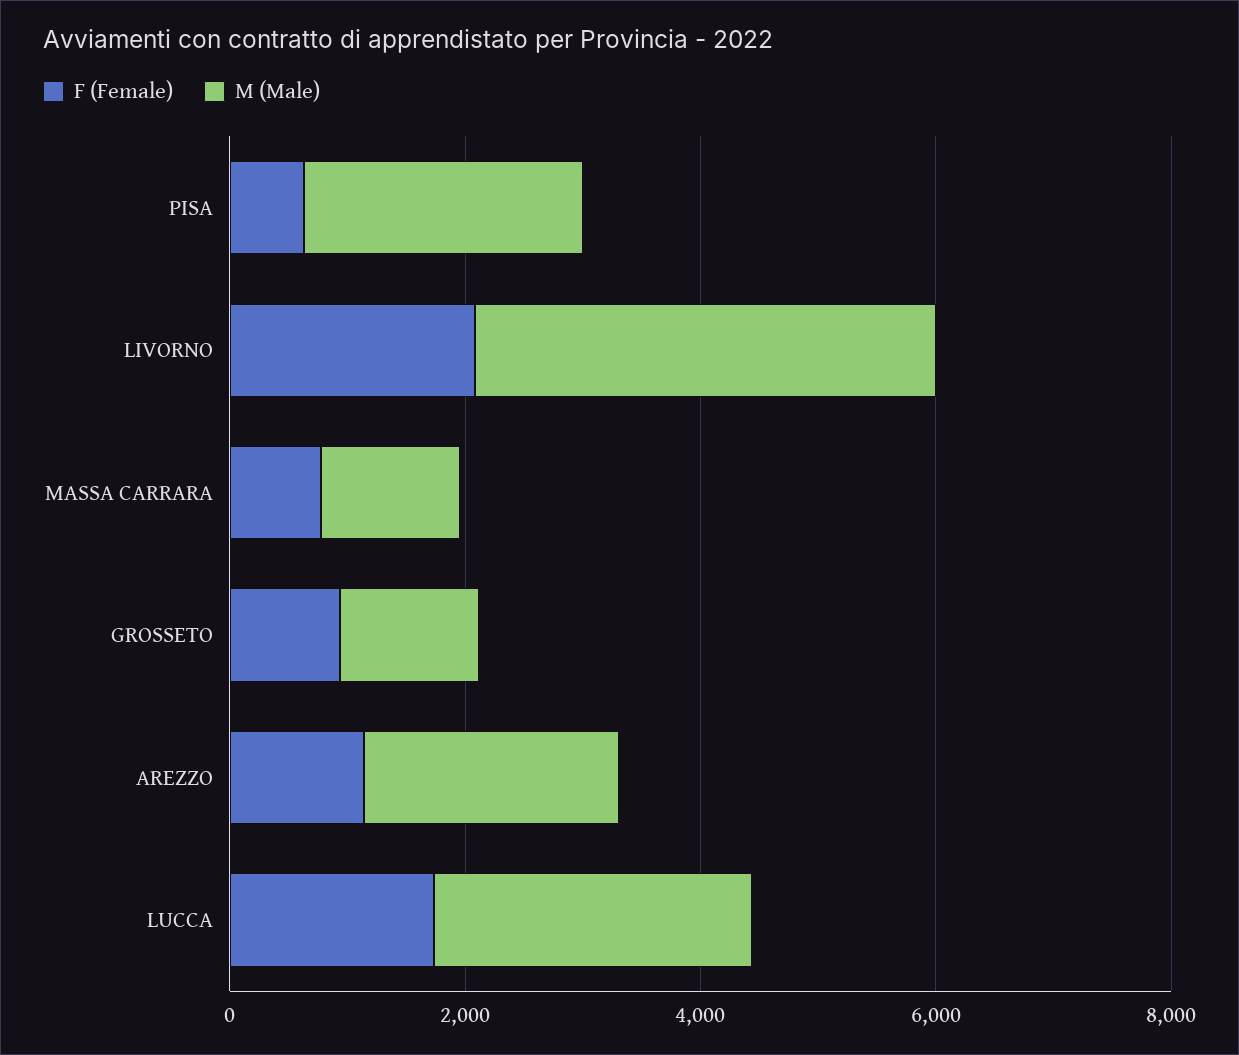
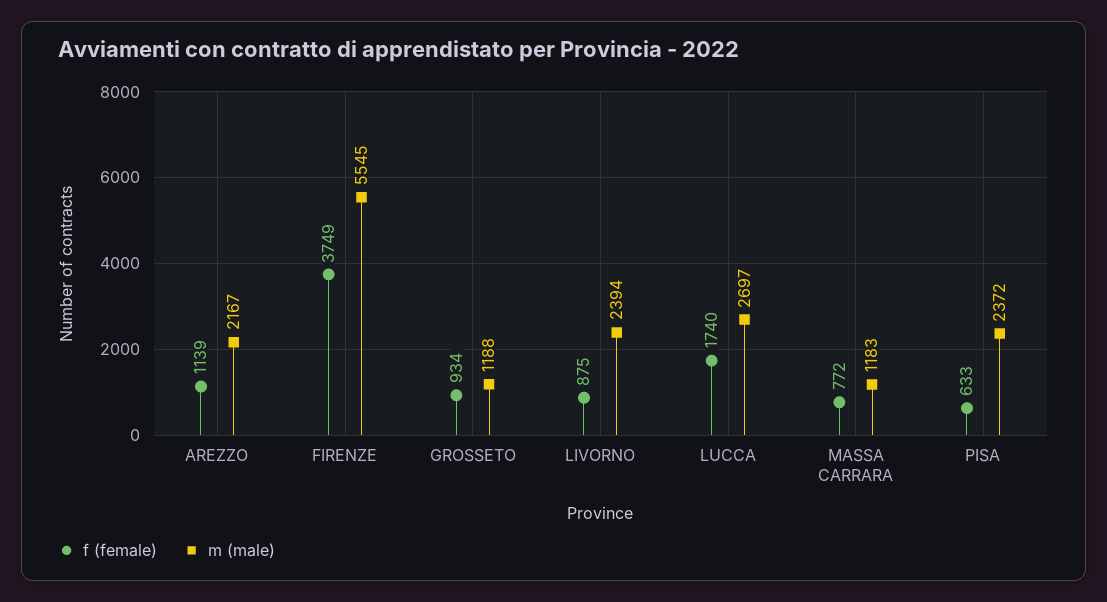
  {
    "F (Female)": {
      "PISA": 633,
-     "LIVORNO": 2000,
+     "LIVORNO": 875,
      "MASSA CARRARA": 772,
      "GROSSETO": 934,
      "AREZZO": 1139,
-     "LUCCA": 1740
+     "LUCCA": 1740,
+     "FIRENZE": 3749
    },
    "M (Male)": {
      "PISA": 2372,
-     "LIVORNO": 4000,
+     "LIVORNO": 2394,
      "MASSA CARRARA": 1183,
      "GROSSETO": 1188,
      "AREZZO": 2167,
-     "LUCCA": 2697
+     "LUCCA": 2697,
+     "FIRENZE": 5545
    }
  }

